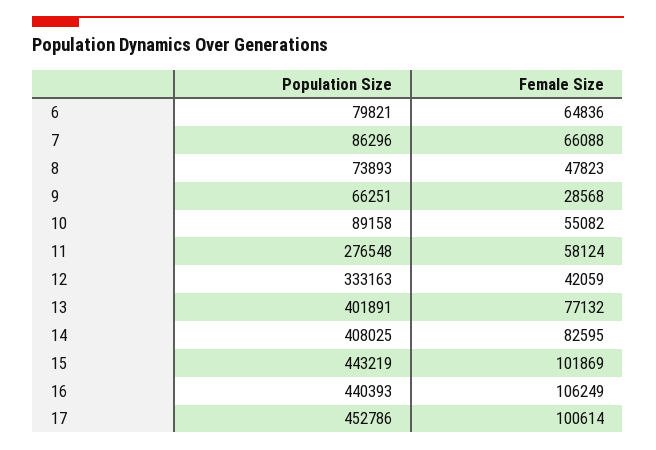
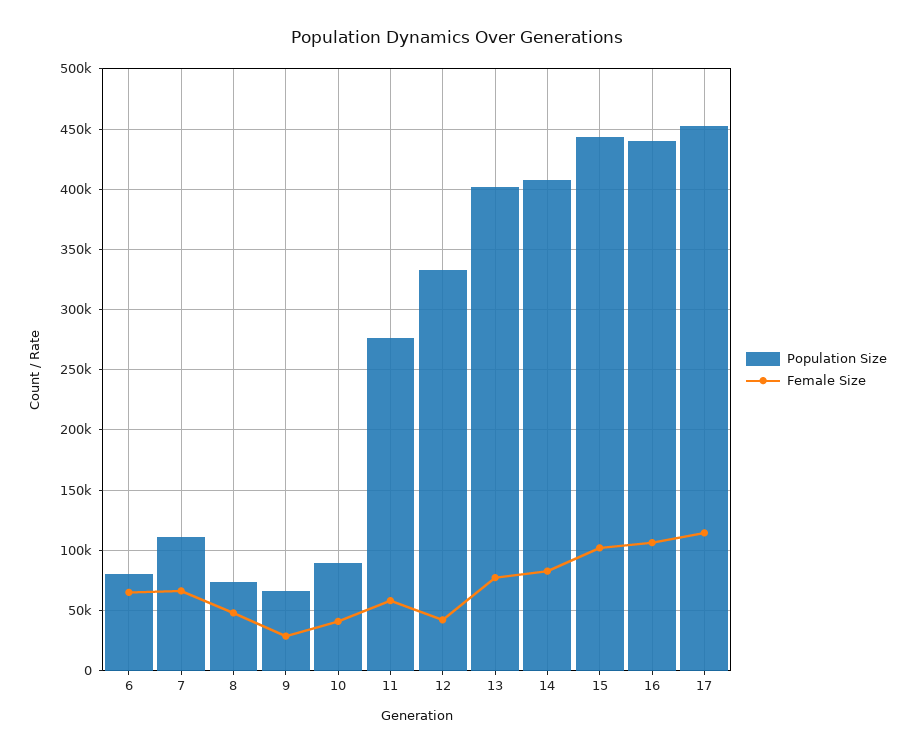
  {
    "Population Size": {
      "6": 79821,
-     "7": 86296,
+     "7": 110000,
      "8": 73893,
      "9": 66251,
      "10": 89158,
      "11": 276548,
      "12": 333163,
      "13": 401891,
      "14": 408025,
      "15": 443219,
      "16": 440393,
      "17": 452786
    },
    "Female Size": {
      "6": 64836,
      "7": 66088,
      "8": 47823,
      "9": 28568,
-     "10": 55082,
+     "10": 40000,
      "11": 58124,
      "12": 42059,
      "13": 77132,
      "14": 82595,
      "15": 101869,
      "16": 106249,
-     "17": 100614
+     "17": 115000
    }
  }

